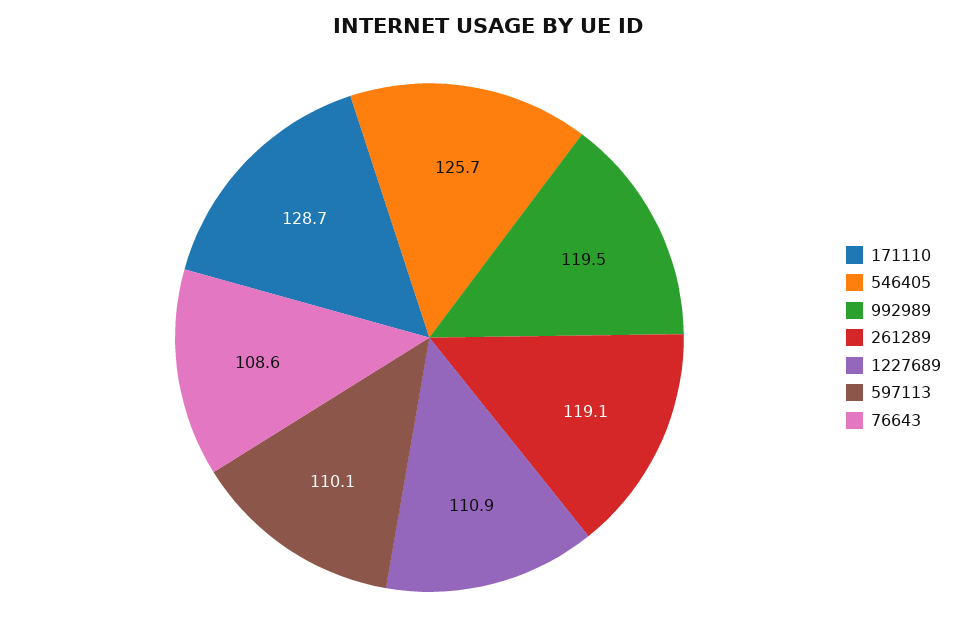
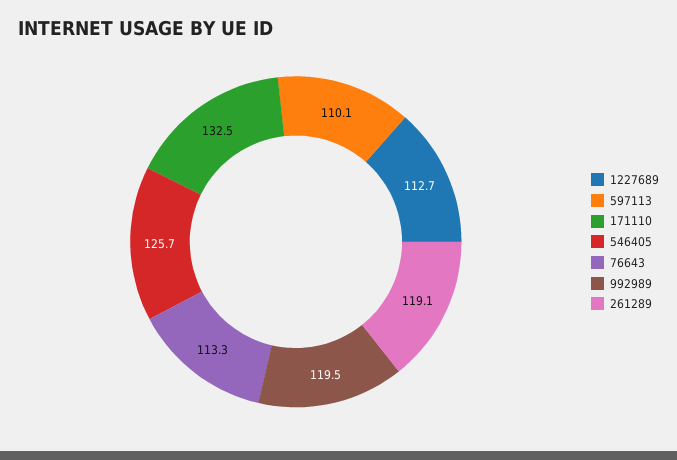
  {
-   "171110": 128.7,
+   "171110": 132.5,
    "546405": 125.7,
    "992989": 119.5,
    "261289": 119.1,
-   "1227689": 110.9,
+   "1227689": 112.7,
    "597113": 110.1,
-   "76643": 108.6
+   "76643": 113.3
  }

